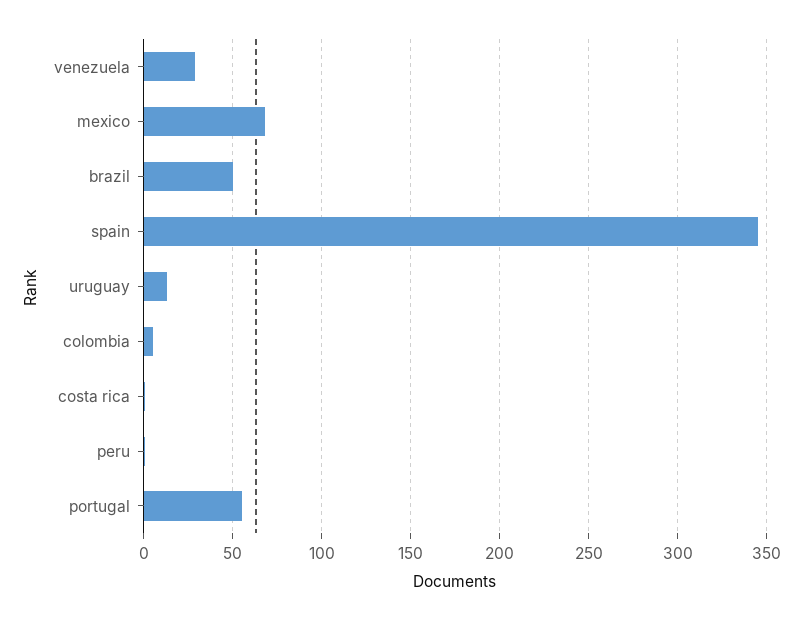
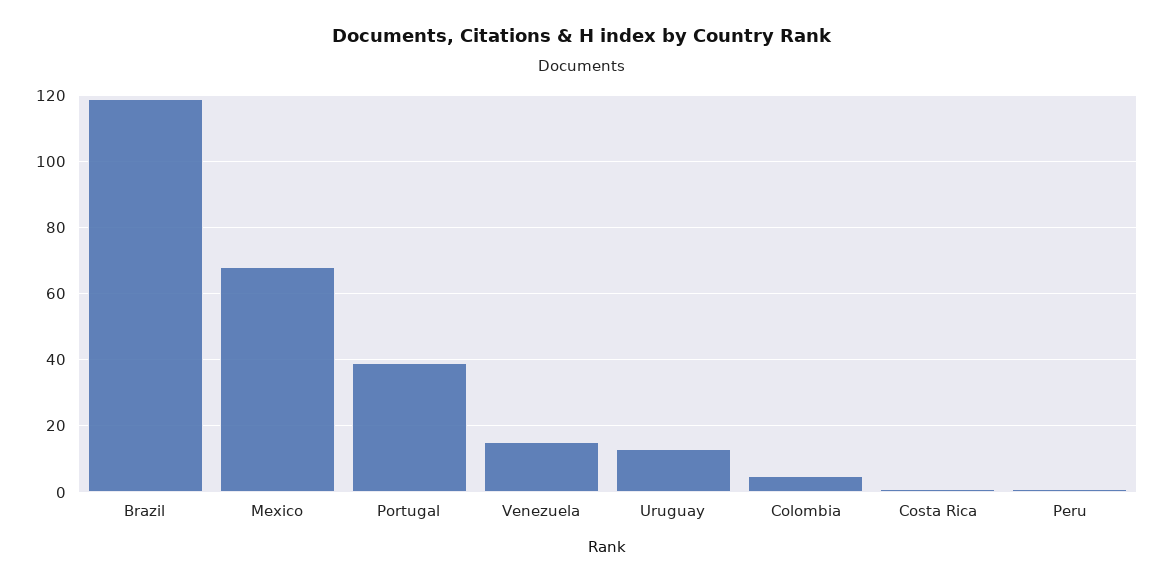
  {
-   "venezuela": 30,
+   "venezuela": 15,
    "mexico": 70,
-   "brazil": 50,
+   "brazil": 120,
-   "spain": 345,
    "uruguay": 15,
    "colombia": 5,
    "costa rica": 0,
    "peru": 0,
-   "portugal": 55
+   "portugal": 40
  }

